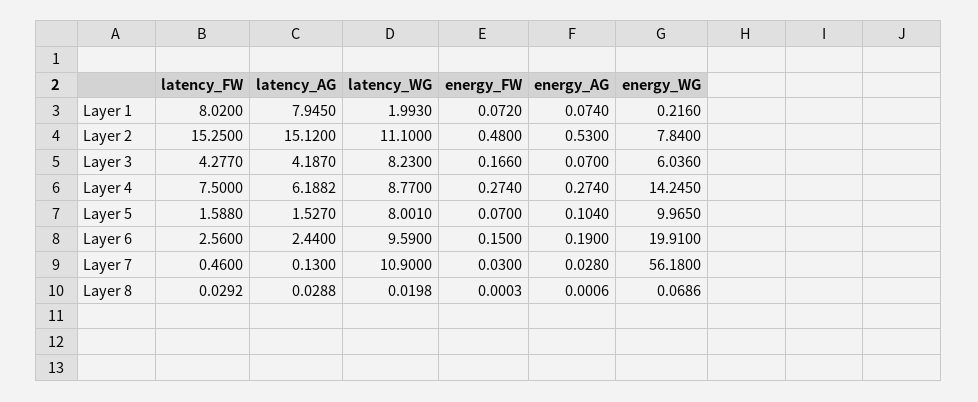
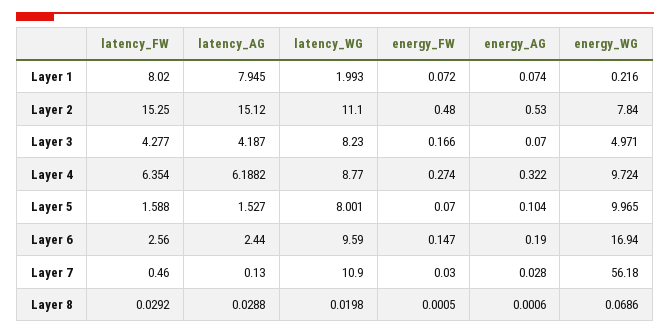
  {
    "latency_FW": {
      "Layer 1": 8.02,
      "Layer 2": 15.25,
      "Layer 3": 4.277,
-     "Layer 4": 7.5,
+     "Layer 4": 6.354,
      "Layer 5": 1.588,
      "Layer 6": 2.56,
      "Layer 7": 0.46,
      "Layer 8": 0.0292
    },
    "latency_AG": {
      "Layer 1": 7.945,
      "Layer 2": 15.12,
      "Layer 3": 4.187,
      "Layer 4": 6.1882,
      "Layer 5": 1.527,
      "Layer 6": 2.44,
      "Layer 7": 0.13,
      "Layer 8": 0.0288
    },
    "latency_WG": {
      "Layer 1": 1.993,
      "Layer 2": 11.1,
      "Layer 3": 8.23,
      "Layer 4": 8.77,
      "Layer 5": 8.001,
      "Layer 6": 9.59,
      "Layer 7": 10.9,
      "Layer 8": 0.0198
    },
    "energy_FW": {
      "Layer 1": 0.072,
      "Layer 2": 0.48,
      "Layer 3": 0.166,
      "Layer 4": 0.274,
      "Layer 5": 0.07,
-     "Layer 6": 0.15,
+     "Layer 6": 0.147,
      "Layer 7": 0.03,
-     "Layer 8": 0.0003
+     "Layer 8": 0.0005
    },
    "energy_AG": {
      "Layer 1": 0.074,
      "Layer 2": 0.53,
      "Layer 3": 0.07,
-     "Layer 4": 0.274,
+     "Layer 4": 0.322,
      "Layer 5": 0.104,
      "Layer 6": 0.19,
      "Layer 7": 0.028,
      "Layer 8": 0.0006
    },
    "energy_WG": {
      "Layer 1": 0.216,
      "Layer 2": 7.84,
-     "Layer 3": 6.036,
+     "Layer 3": 4.971,
-     "Layer 4": 14.245,
+     "Layer 4": 9.724,
      "Layer 5": 9.965,
-     "Layer 6": 19.91,
+     "Layer 6": 16.94,
      "Layer 7": 56.18,
      "Layer 8": 0.0686
    }
  }

